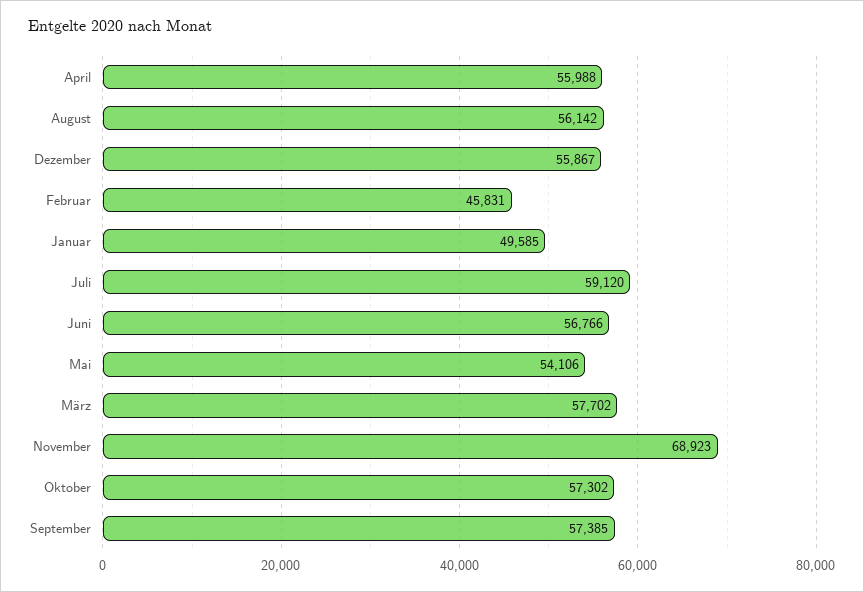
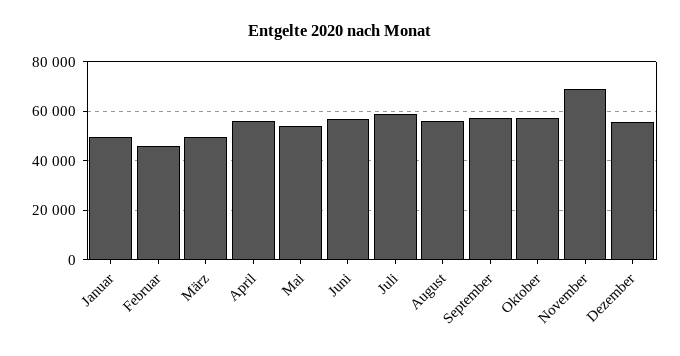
  {
    "April": 55988,
    "August": 56142,
    "Dezember": 55867,
    "Februar": 45831,
    "Januar": 49585,
    "Juli": 59120,
    "Juni": 56766,
    "Mai": 54106,
-   "März": 57702,
+   "März": 50000,
    "November": 68923,
    "Oktober": 57302,
    "September": 57385
  }

